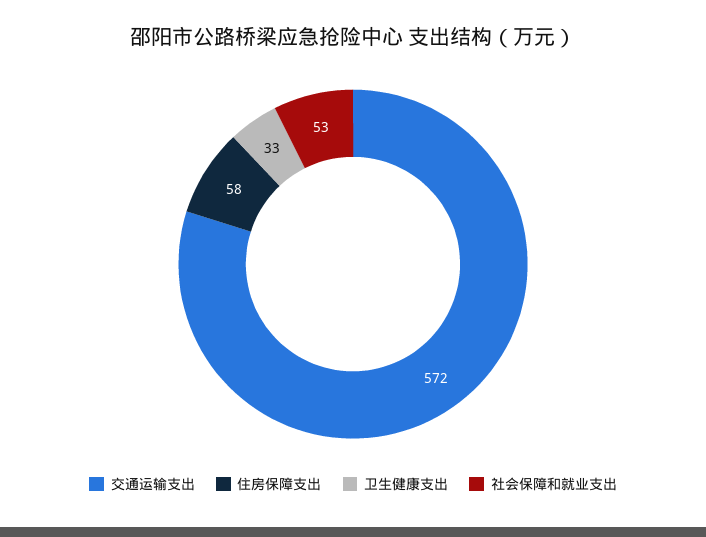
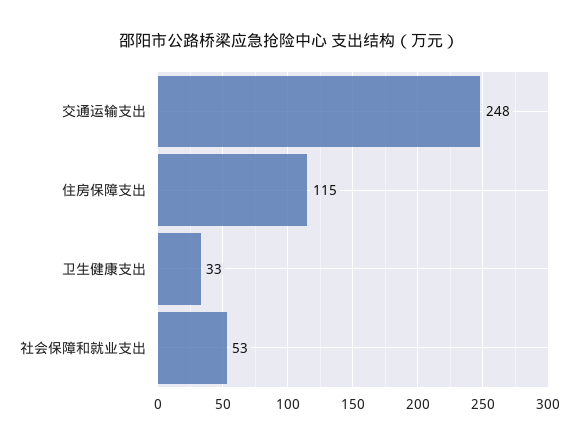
  {
-   "交通运输支出": 572,
+   "交通运输支出": 248,
-   "住房保障支出": 58,
+   "住房保障支出": 115,
    "卫生健康支出": 33,
    "社会保障和就业支出": 53
  }

